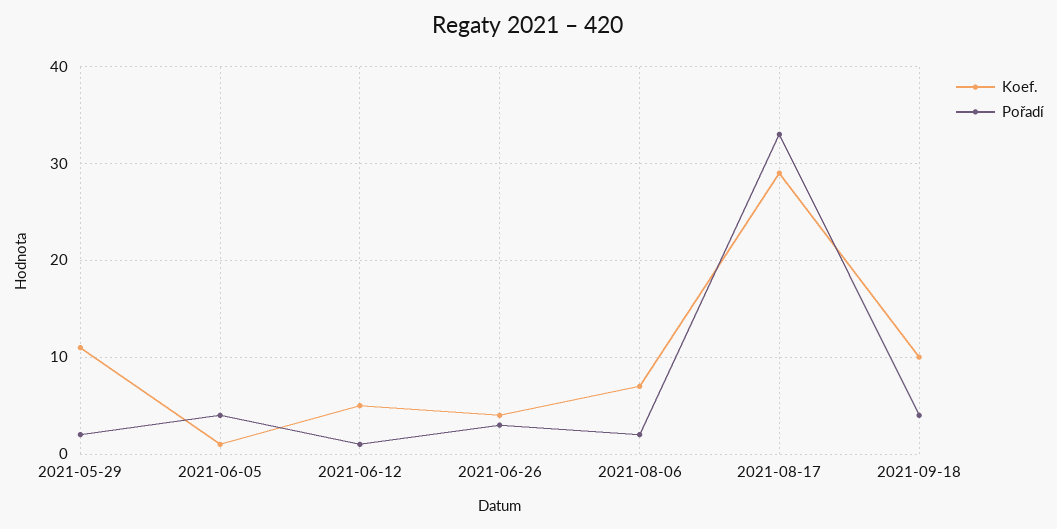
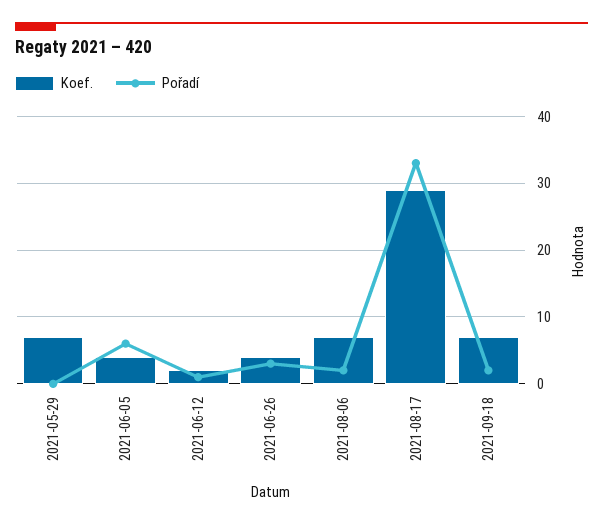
  {
    "Koef.": {
-     "2021-05-29": 11,
+     "2021-05-29": 7,
-     "2021-06-05": 1,
+     "2021-06-05": 4,
-     "2021-06-12": 5,
+     "2021-06-12": 2,
      "2021-06-26": 4,
      "2021-08-06": 7,
      "2021-08-17": 29,
-     "2021-09-18": 10
+     "2021-09-18": 7
    },
    "Pořadí": {
-     "2021-05-29": 2,
+     "2021-05-29": 0,
-     "2021-06-05": 4,
+     "2021-06-05": 6,
      "2021-06-12": 1,
      "2021-06-26": 3,
      "2021-08-06": 2,
      "2021-08-17": 33,
-     "2021-09-18": 4
+     "2021-09-18": 2
    }
  }

